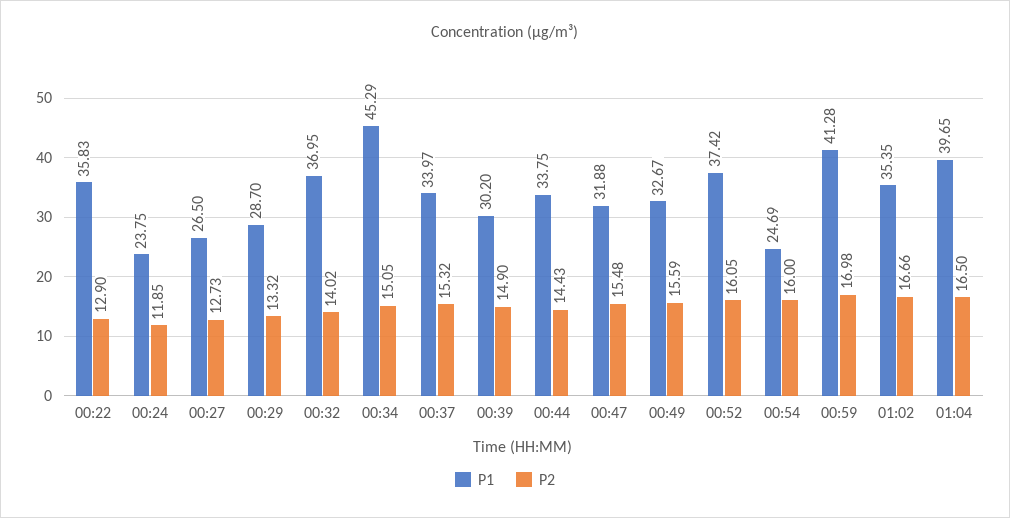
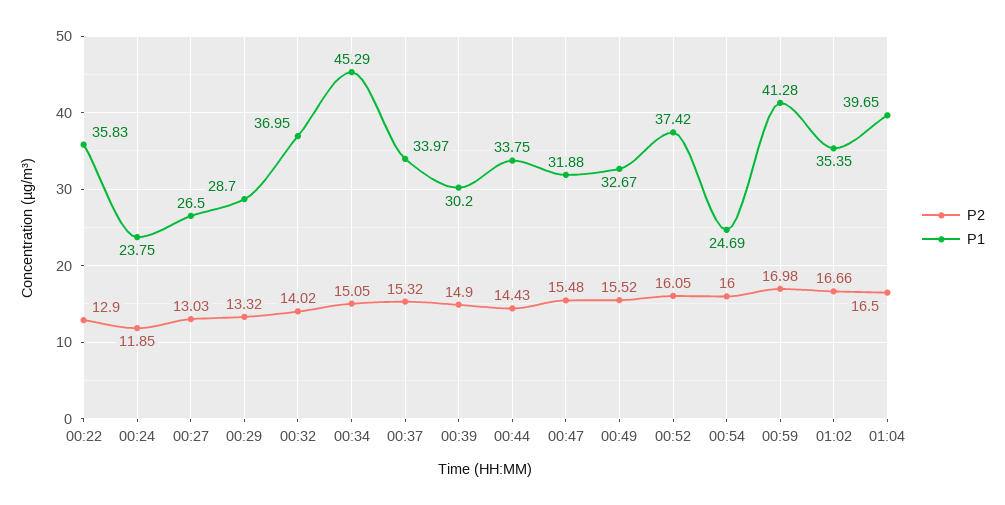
  {
    "P1": {
      "00:22": 35.83,
      "00:24": 23.75,
      "00:27": 26.5,
      "00:29": 28.7,
      "00:32": 36.95,
      "00:34": 45.29,
      "00:37": 33.97,
      "00:39": 30.2,
      "00:44": 33.75,
      "00:47": 31.88,
      "00:49": 32.67,
      "00:52": 37.42,
      "00:54": 24.69,
      "00:59": 41.28,
      "01:02": 35.35,
      "01:04": 39.65
    },
    "P2": {
      "00:22": 12.9,
      "00:24": 11.85,
-     "00:27": 12.73,
+     "00:27": 13.03,
      "00:29": 13.32,
      "00:32": 14.02,
      "00:34": 15.05,
      "00:37": 15.32,
      "00:39": 14.9,
      "00:44": 14.43,
      "00:47": 15.48,
-     "00:49": 15.59,
+     "00:49": 15.52,
      "00:52": 16.05,
      "00:54": 16,
      "00:59": 16.98,
      "01:02": 16.66,
      "01:04": 16.5
    }
  }

